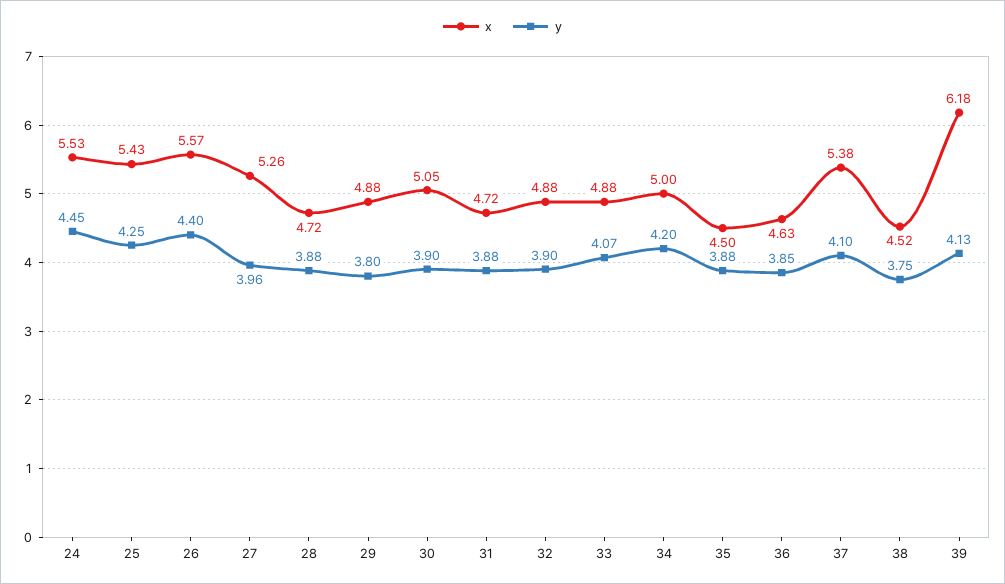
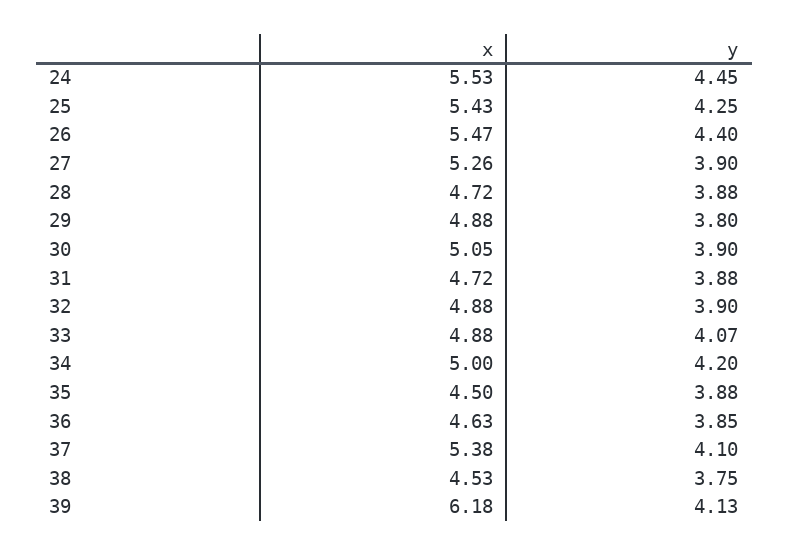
  {
    "x": {
      "24": 5.53,
      "25": 5.43,
-     "26": 5.57,
+     "26": 5.47,
      "27": 5.26,
      "28": 4.72,
      "29": 4.88,
      "30": 5.05,
      "31": 4.72,
      "32": 4.88,
      "33": 4.88,
      "34": 5,
      "35": 4.5,
      "36": 4.63,
      "37": 5.38,
-     "38": 4.52,
+     "38": 4.53,
      "39": 6.18
    },
    "y": {
      "24": 4.45,
      "25": 4.25,
      "26": 4.4,
-     "27": 3.96,
+     "27": 3.9,
      "28": 3.88,
      "29": 3.8,
      "30": 3.9,
      "31": 3.88,
      "32": 3.9,
      "33": 4.07,
      "34": 4.2,
      "35": 3.88,
      "36": 3.85,
      "37": 4.1,
      "38": 3.75,
      "39": 4.13
    }
  }

